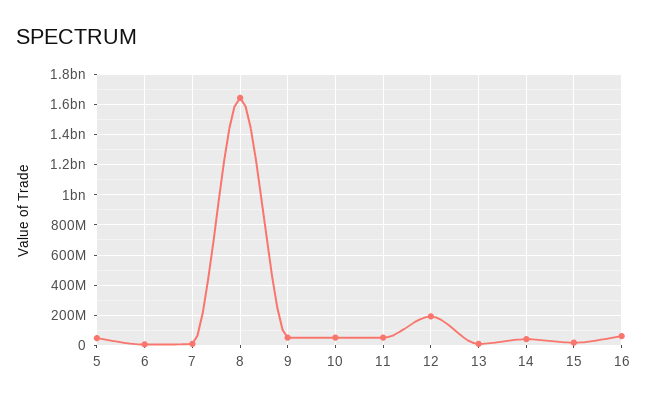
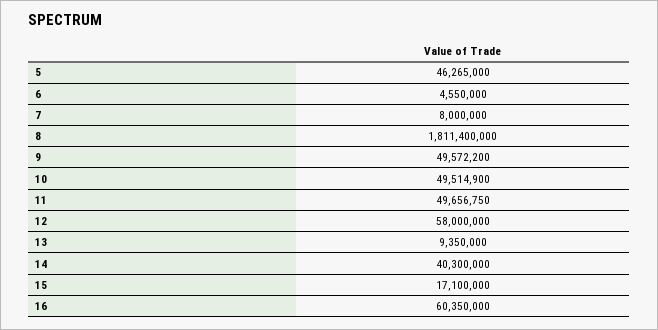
  {
    "5": 46265000,
    "6": 4550000,
    "7": 8000000,
-   "8": 1650000000,
+   "8": 1811400000,
    "9": 49572200,
    "10": 49514900,
    "11": 49656750,
-   "12": 200000000,
+   "12": 58000000,
    "13": 9350000,
    "14": 40300000,
    "15": 17100000,
    "16": 60350000
  }

